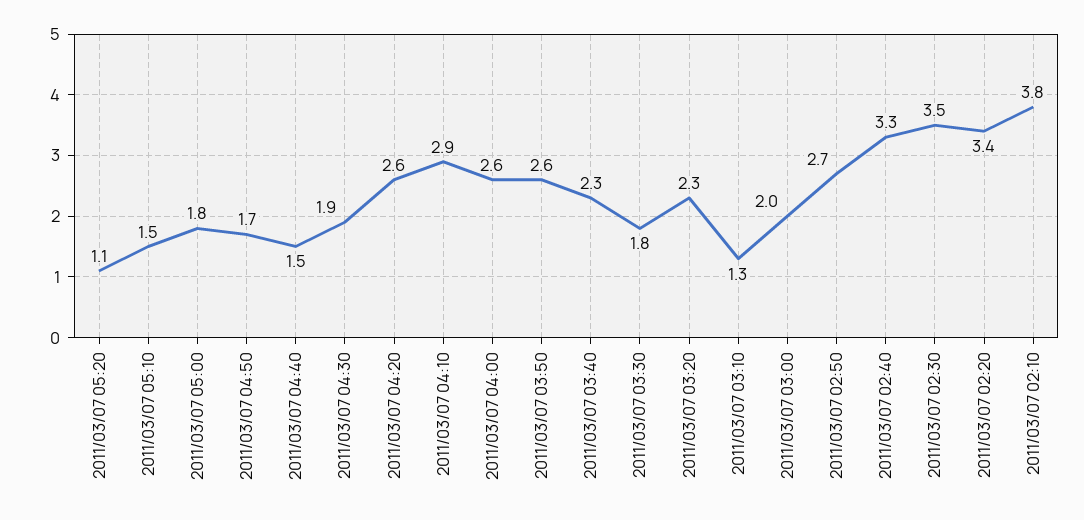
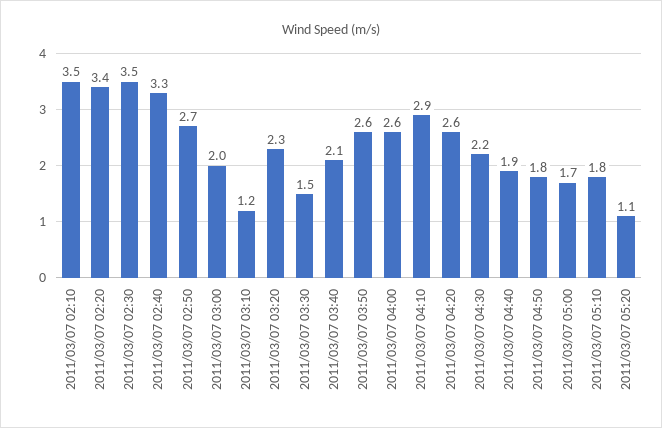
  {
    "2011/03/07 05:20": 1.1,
-   "2011/03/07 05:10": 1.5,
+   "2011/03/07 05:10": 1.8,
-   "2011/03/07 05:00": 1.8,
+   "2011/03/07 05:00": 1.7,
-   "2011/03/07 04:50": 1.7,
+   "2011/03/07 04:50": 1.8,
-   "2011/03/07 04:40": 1.5,
+   "2011/03/07 04:40": 1.9,
-   "2011/03/07 04:30": 1.9,
+   "2011/03/07 04:30": 2.2,
    "2011/03/07 04:20": 2.6,
    "2011/03/07 04:10": 2.9,
    "2011/03/07 04:00": 2.6,
    "2011/03/07 03:50": 2.6,
-   "2011/03/07 03:40": 2.3,
+   "2011/03/07 03:40": 2.1,
-   "2011/03/07 03:30": 1.8,
+   "2011/03/07 03:30": 1.5,
    "2011/03/07 03:20": 2.3,
-   "2011/03/07 03:10": 1.3,
+   "2011/03/07 03:10": 1.2,
    "2011/03/07 03:00": 2,
    "2011/03/07 02:50": 2.7,
    "2011/03/07 02:40": 3.3,
    "2011/03/07 02:30": 3.5,
    "2011/03/07 02:20": 3.4,
-   "2011/03/07 02:10": 3.8
+   "2011/03/07 02:10": 3.5
  }

